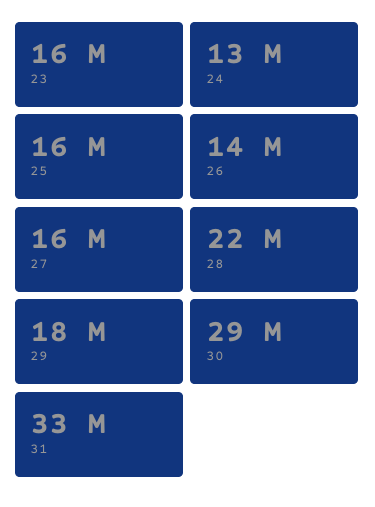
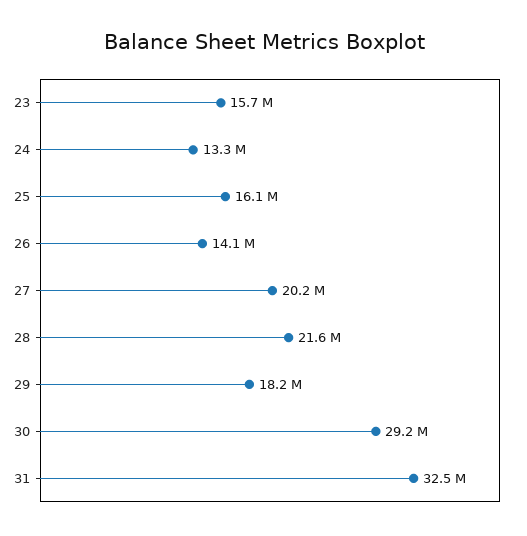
  {
    "23": 15700000,
    "24": 13300000,
    "25": 16100000,
    "26": 14100000,
-   "27": 16000000,
+   "27": 20200000,
    "28": 21600000,
    "29": 18200000,
    "30": 29200000,
    "31": 32500000
  }

